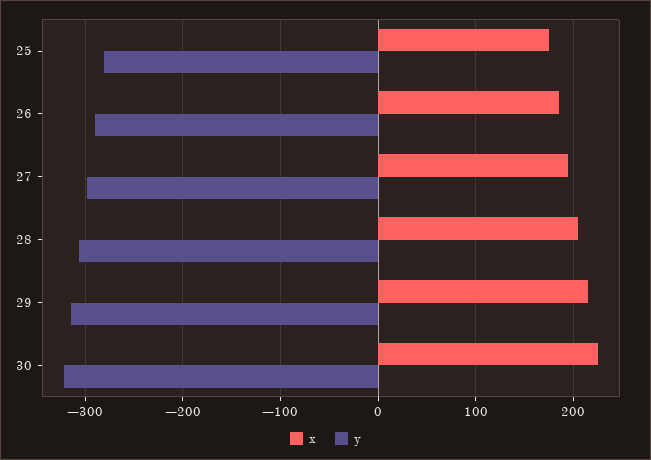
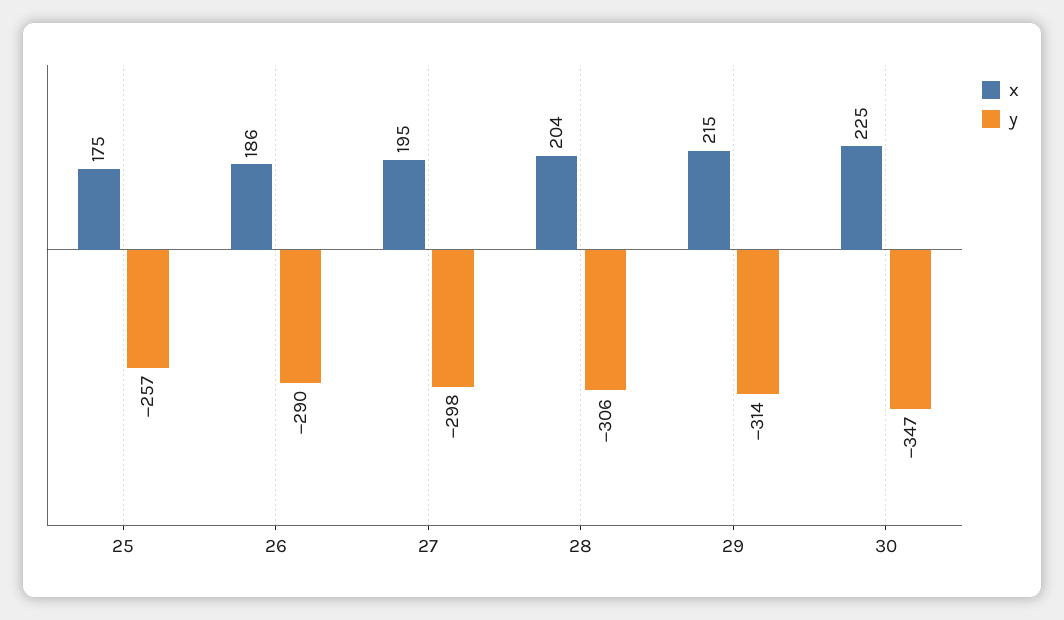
  {
    "x": {
      "25": 175,
      "26": 186,
      "27": 195,
      "28": 204,
      "29": 215,
      "30": 225
    },
    "y": {
-     "25": -280,
+     "25": -257,
      "26": -290,
      "27": -298,
      "28": -306,
      "29": -314,
-     "30": -320
+     "30": -347
    }
  }

